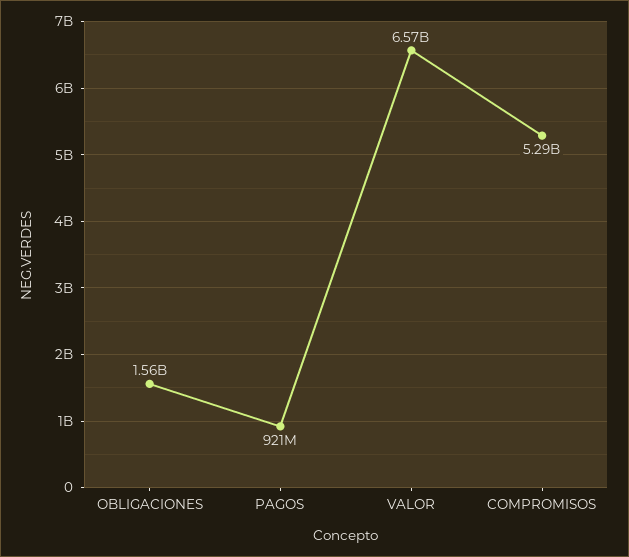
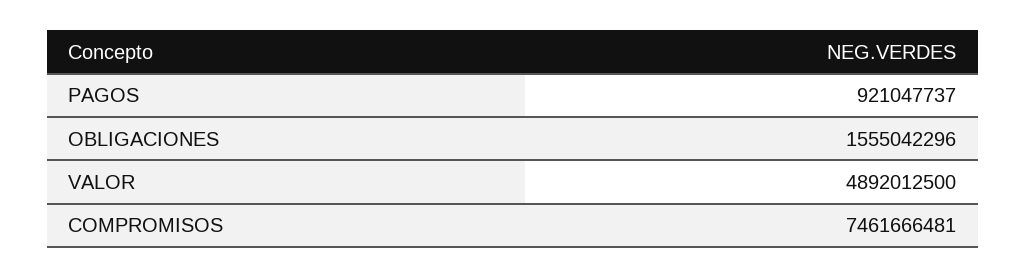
  {
    "OBLIGACIONES": 1555042296,
    "PAGOS": 921047737,
-   "VALOR": 6570000000,
+   "VALOR": 4892012500,
-   "COMPROMISOS": 5290000000
+   "COMPROMISOS": 7461666481
  }

